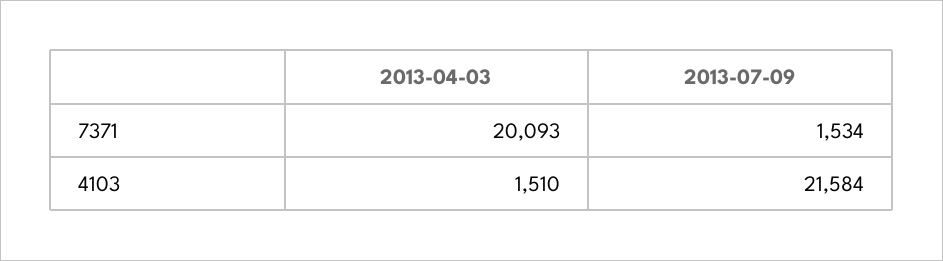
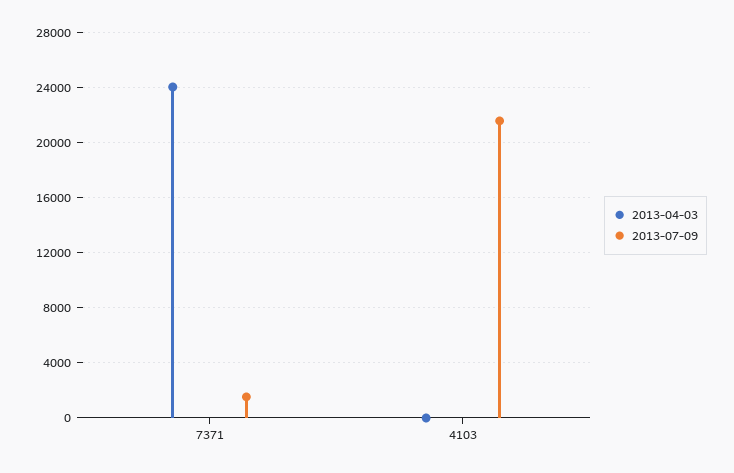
  {
    "2013-04-03": {
-     "7371": 20093,
+     "7371": 24000,
-     "4103": 1510
+     "4103": 0
    },
    "2013-07-09": {
      "7371": 1534,
      "4103": 21584
    }
  }

